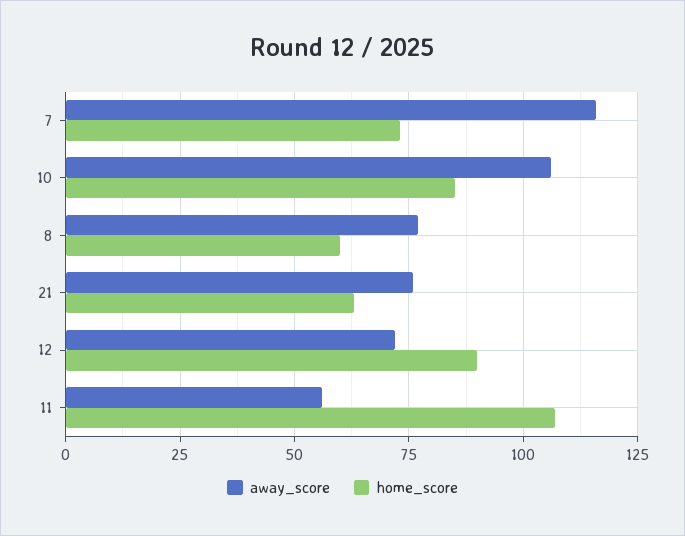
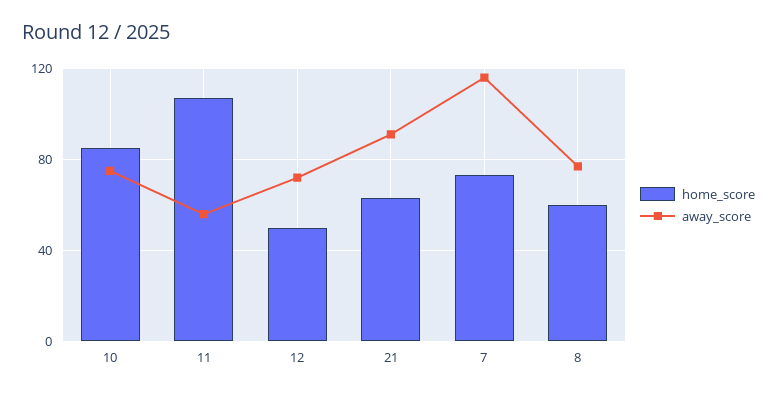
  {
    "away_score": {
      "7": 115,
-     "10": 105,
+     "10": 75,
      "8": 75,
-     "21": 75,
+     "21": 90,
      "12": 70,
      "11": 55
    },
    "home_score": {
      "7": 75,
      "10": 85,
      "8": 60,
      "21": 65,
-     "12": 90,
+     "12": 50,
      "11": 105
    }
  }

